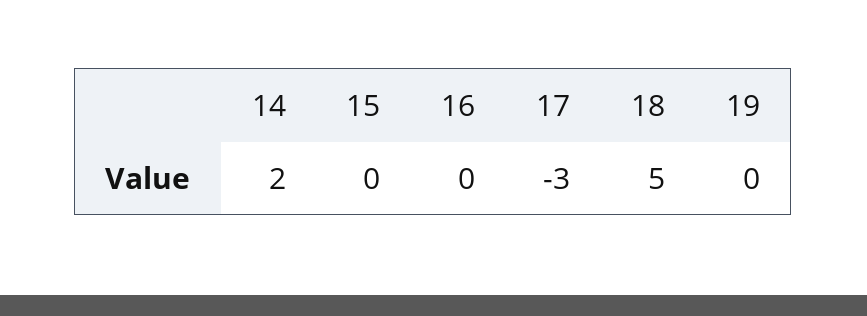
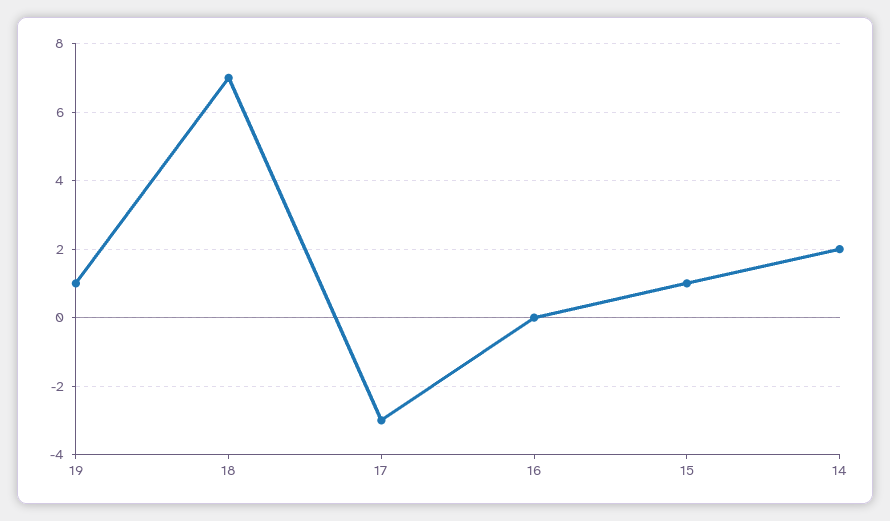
  {
    "14": 2,
-   "15": 0,
+   "15": 1,
    "16": 0,
    "17": -3,
-   "18": 5,
+   "18": 7,
-   "19": 0
+   "19": 1
  }

